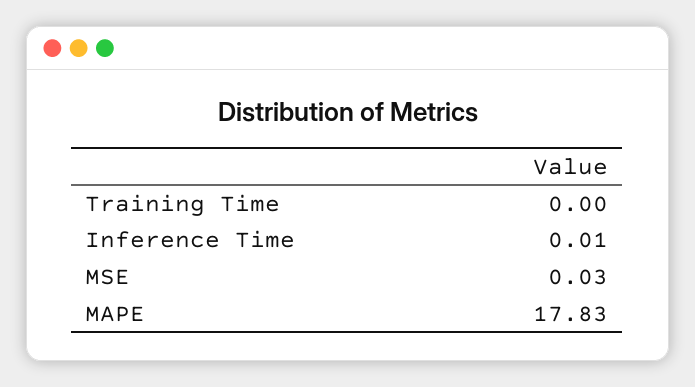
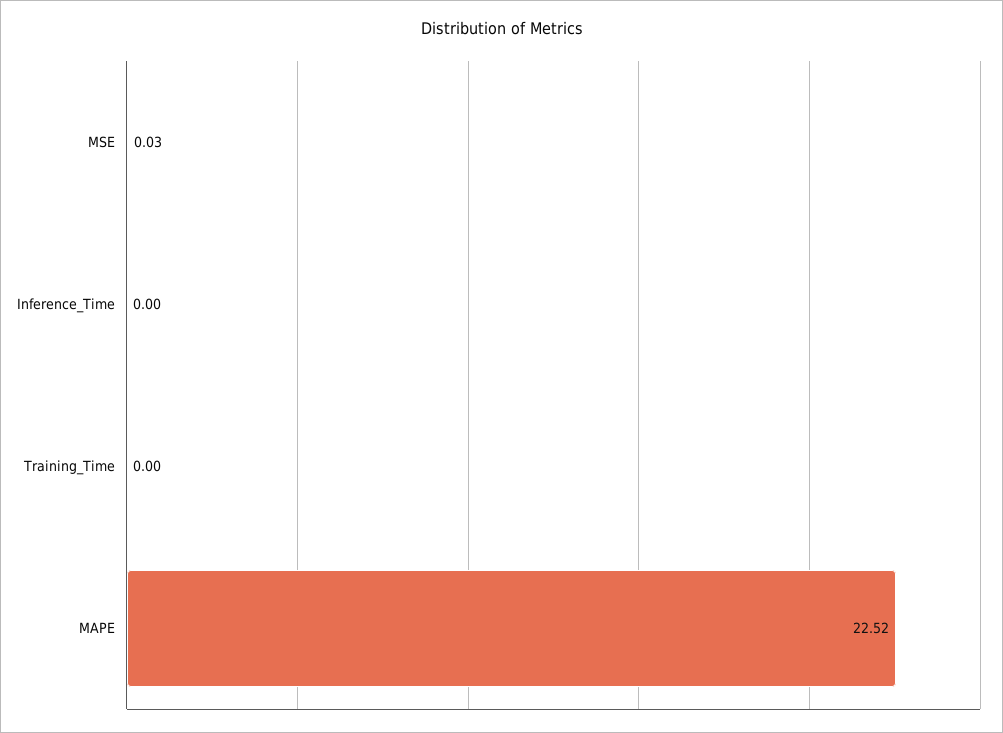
  {
    "Training Time": 0,
-   "Inference Time": 0.01,
+   "Inference Time": 0,
    "MSE": 0.03,
-   "MAPE": 17.83
+   "MAPE": 22.52
  }

